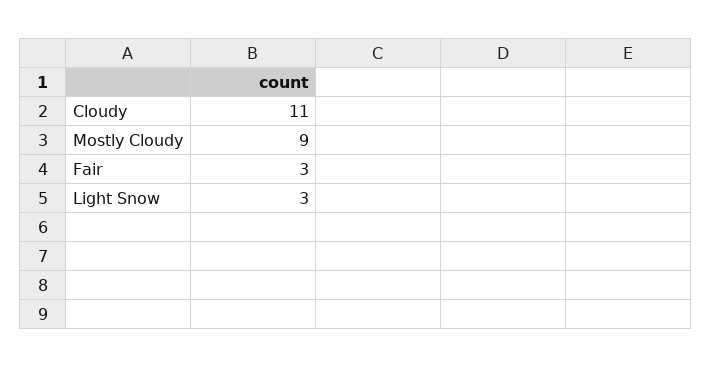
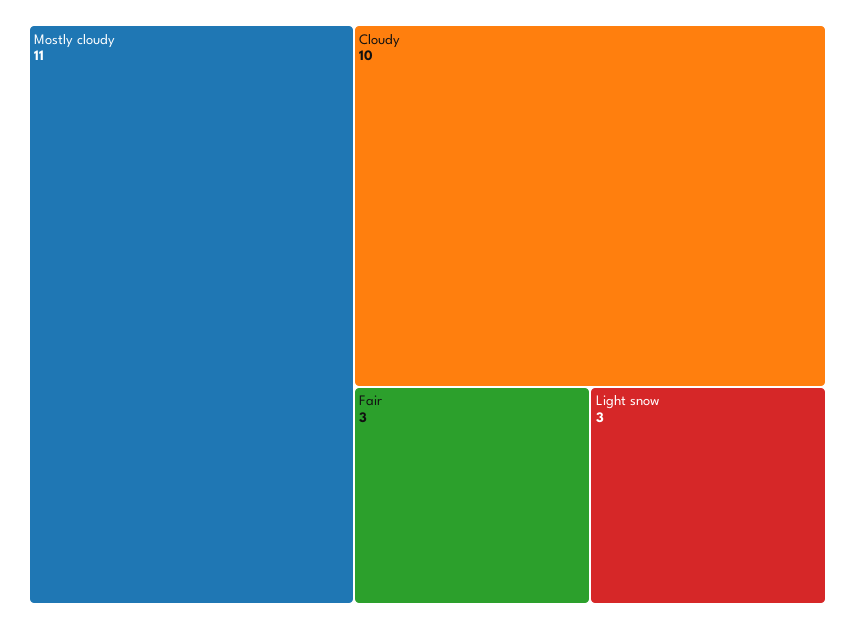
  {
-   "Cloudy": 11,
+   "Cloudy": 10,
-   "Mostly Cloudy": 9,
+   "Mostly Cloudy": 11,
    "Fair": 3,
    "Light Snow": 3
  }

